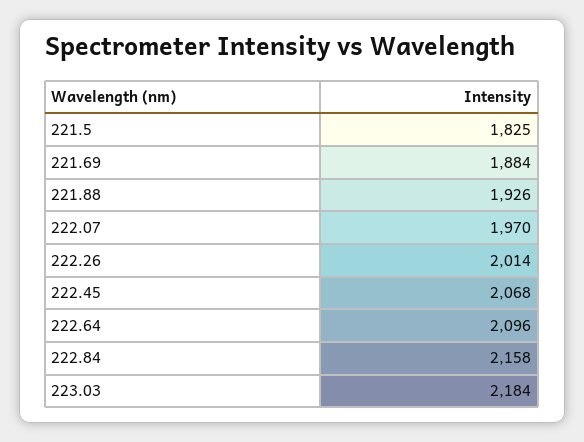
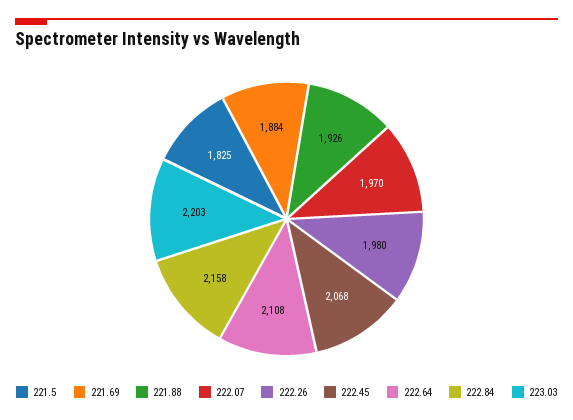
  {
    "221.5": 1825,
    "221.69": 1884,
    "221.88": 1926,
    "222.07": 1970,
-   "222.26": 2014,
+   "222.26": 1980,
    "222.45": 2068,
-   "222.64": 2096,
+   "222.64": 2108,
    "222.84": 2158,
-   "223.03": 2184
+   "223.03": 2203
  }

